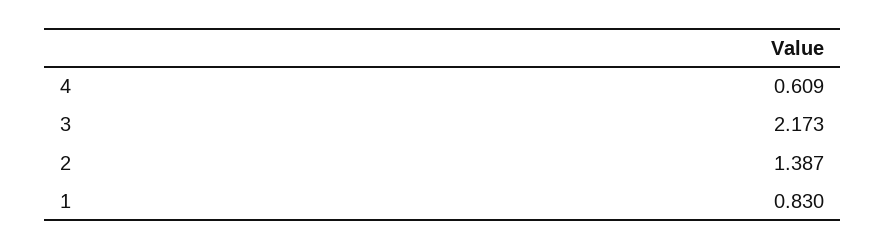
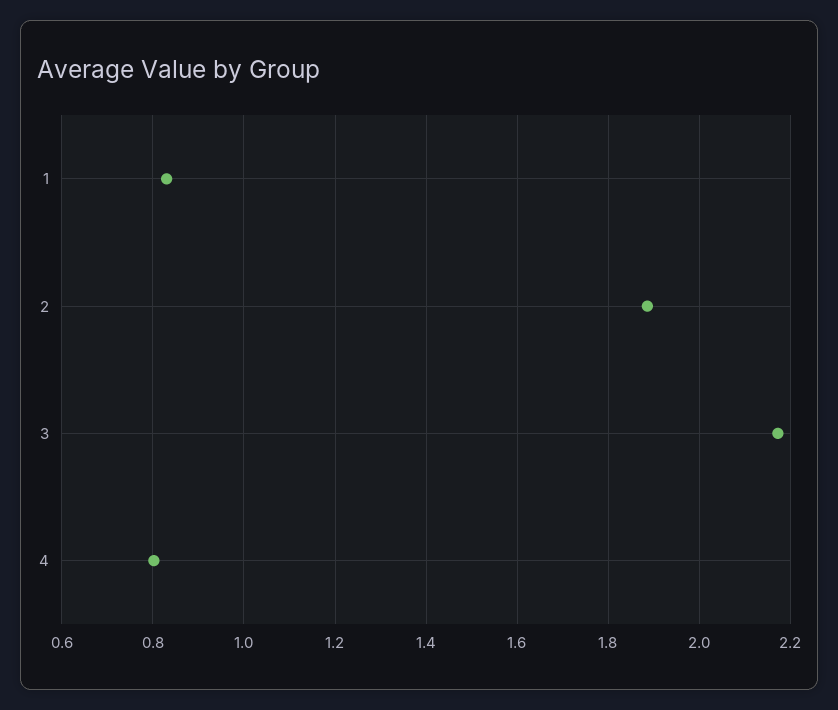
  {
-   "4": 0.609,
+   "4": 0.8,
    "3": 2.173,
-   "2": 1.387,
+   "2": 1.88,
    "1": 0.83
  }

